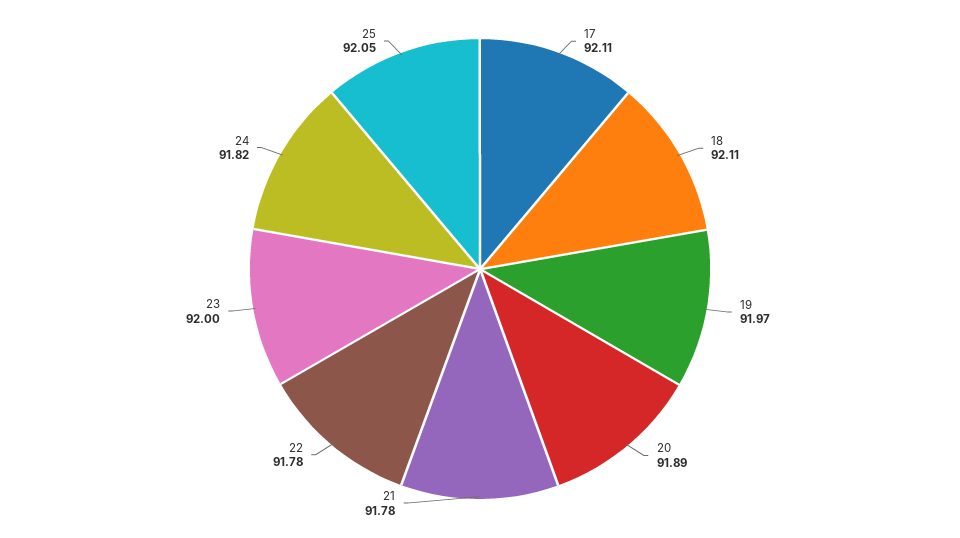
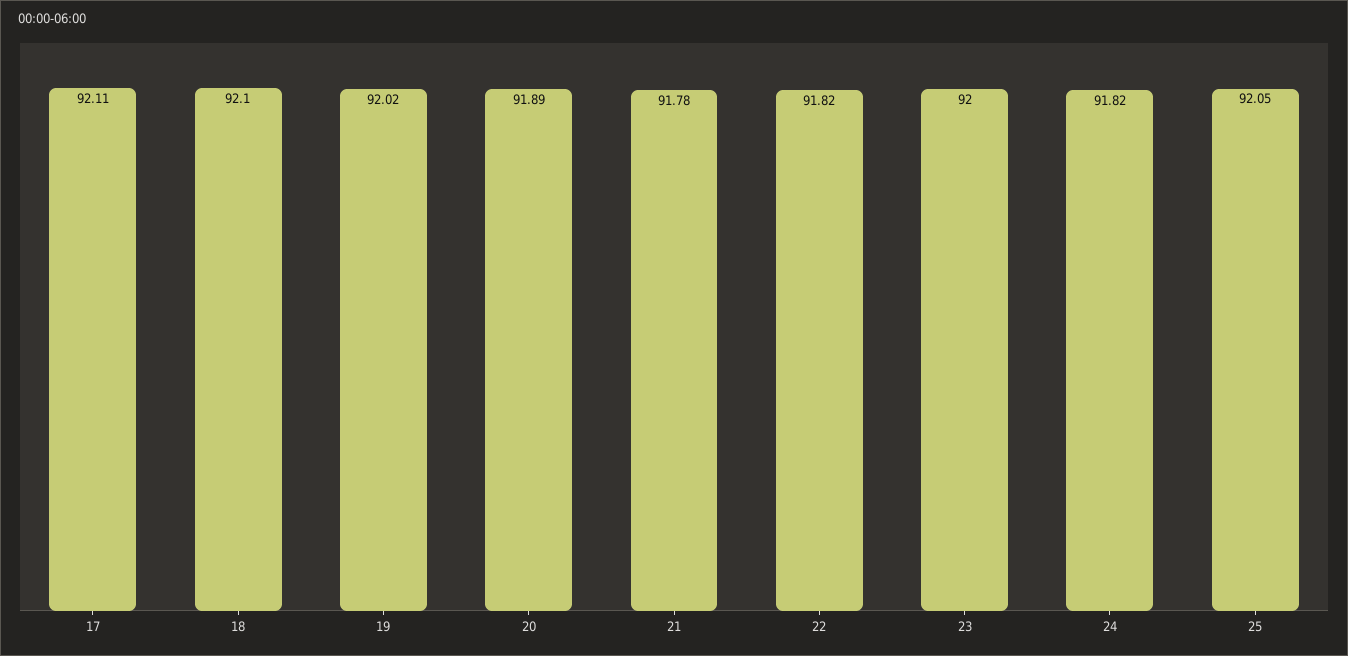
  {
    "17": 92.11,
-   "18": 92.11,
+   "18": 92.1,
-   "19": 91.97,
+   "19": 92.02,
    "20": 91.89,
    "21": 91.78,
-   "22": 91.78,
+   "22": 91.82,
    "23": 92,
    "24": 91.82,
    "25": 92.05
  }

